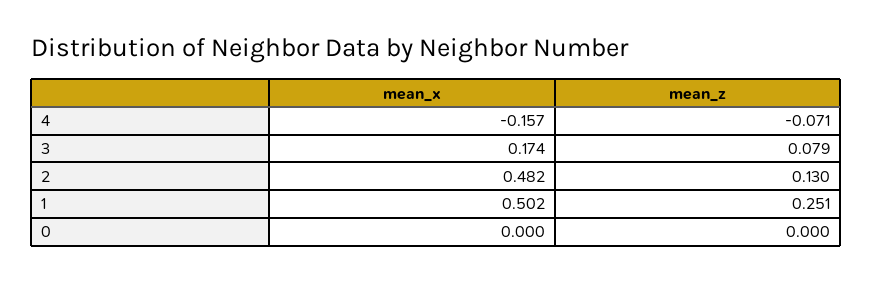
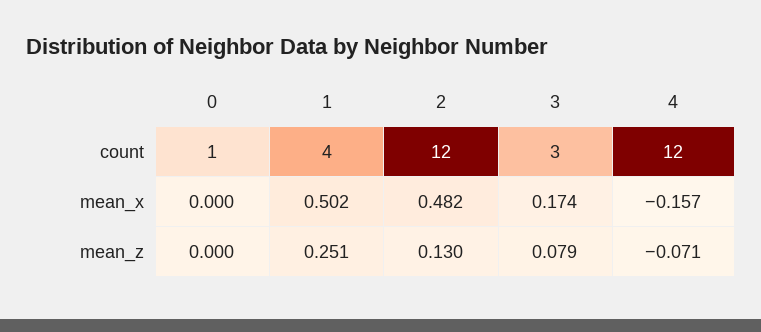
  {
    "mean_x": {
      "4": -0.157,
      "3": 0.174,
      "2": 0.482,
      "1": 0.502,
      "0": 0
    },
    "mean_z": {
      "4": -0.071,
      "3": 0.079,
      "2": 0.13,
      "1": 0.251,
      "0": 0
-   }
+   },
+   "count": {
+     "0": 1,
+     "1": 4,
+     "2": 12,
+     "3": 3,
+     "4": 12
+   }
  }

